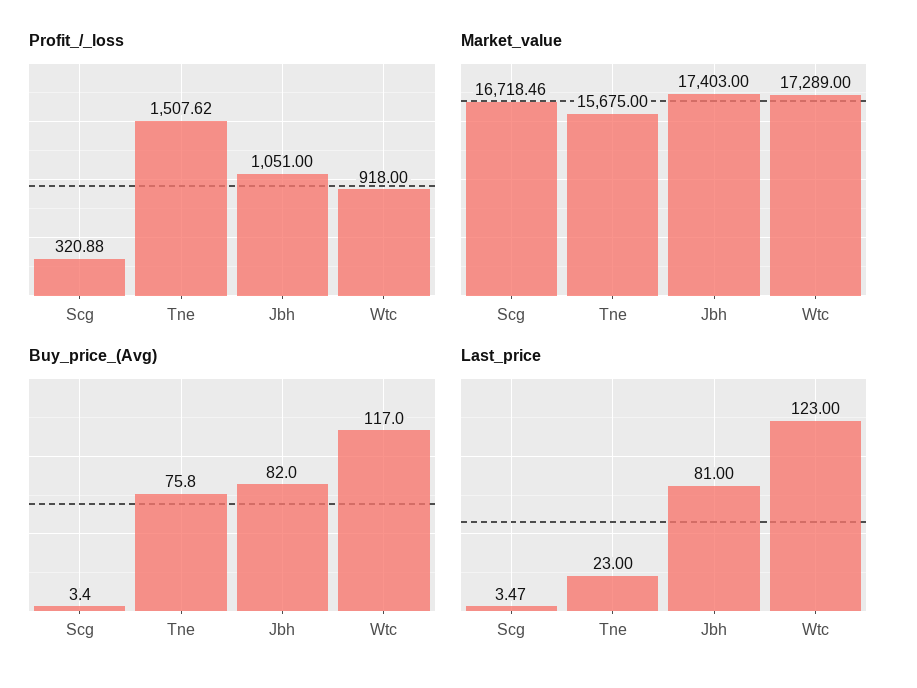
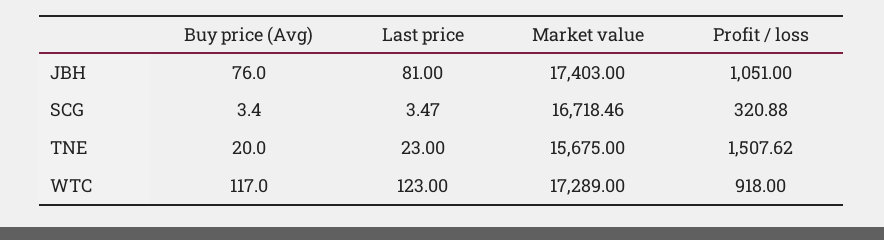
  {
    "Profit_/_loss": {
      "Scg": 320.88,
      "Tne": 1507.62,
      "Jbh": 1051,
      "Wtc": 918
    },
    "Market_value": {
      "Scg": 16718.46,
      "Tne": 15675,
      "Jbh": 17403,
      "Wtc": 17289
    },
    "Buy_price_(Avg)": {
      "Scg": 3.4,
-     "Tne": 75.8,
+     "Tne": 20,
-     "Jbh": 82,
+     "Jbh": 76,
      "Wtc": 117
    },
    "Last_price": {
      "Scg": 3.47,
      "Tne": 23,
      "Jbh": 81,
      "Wtc": 123
    }
  }

